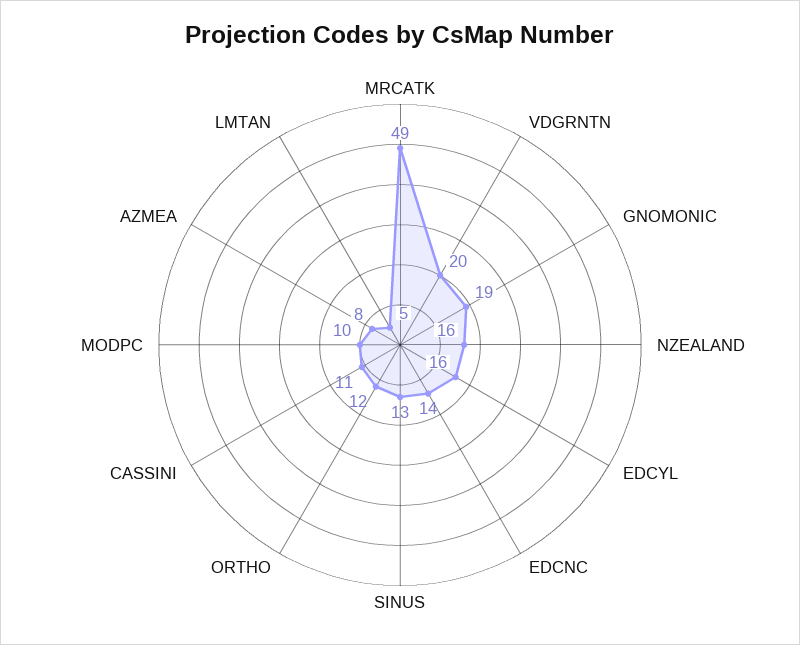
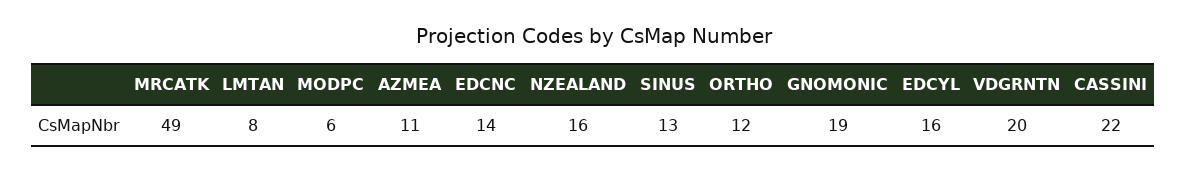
  {
    "MRCATK": 49,
    "VDGRNTN": 20,
    "GNOMONIC": 19,
    "NZEALAND": 16,
    "EDCYL": 16,
    "EDCNC": 14,
    "SINUS": 13,
    "ORTHO": 12,
-   "CASSINI": 11,
+   "CASSINI": 22,
-   "MODPC": 10,
+   "MODPC": 6,
-   "AZMEA": 8,
+   "AZMEA": 11,
-   "LMTAN": 5
+   "LMTAN": 8
  }

